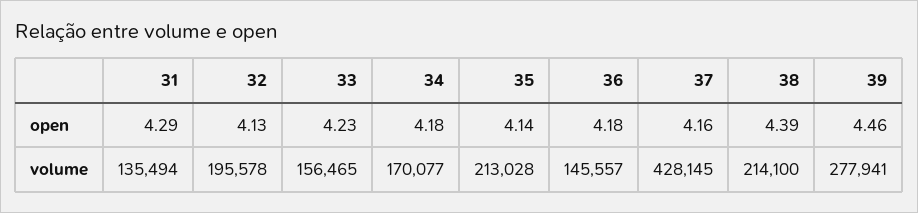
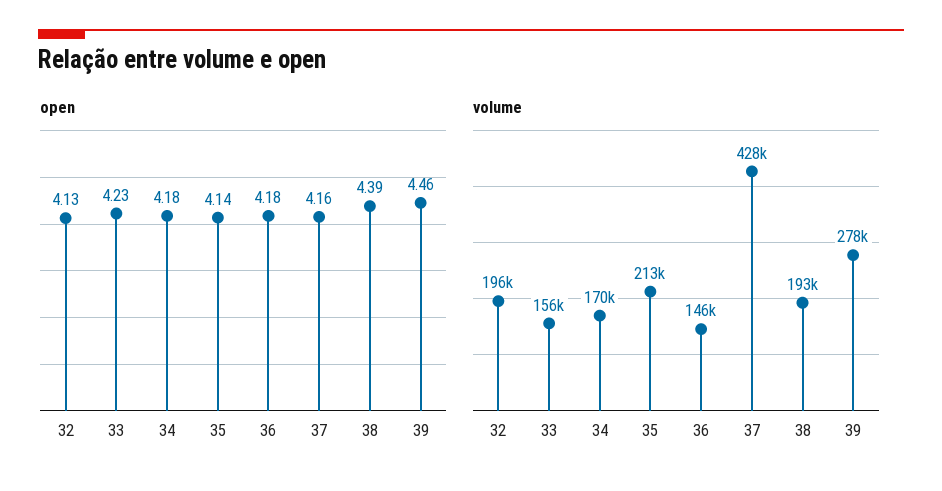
  {
    "open": {
-     "31": 4.29,
      "32": 4.13,
      "33": 4.23,
      "34": 4.18,
      "35": 4.14,
      "36": 4.18,
      "37": 4.16,
      "38": 4.39,
      "39": 4.46
    },
    "volume": {
-     "31": 135494,
      "32": 195578,
      "33": 156465,
      "34": 170077,
      "35": 213028,
      "36": 145557,
      "37": 428145,
-     "38": 214100,
+     "38": 193000,
      "39": 277941
    }
  }

